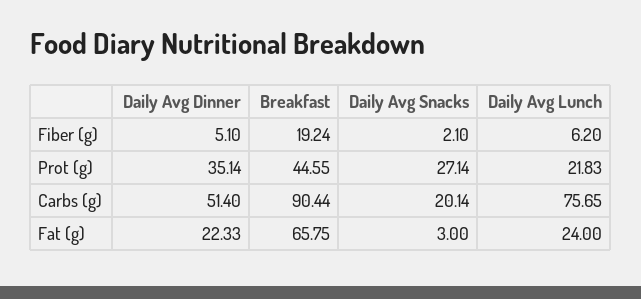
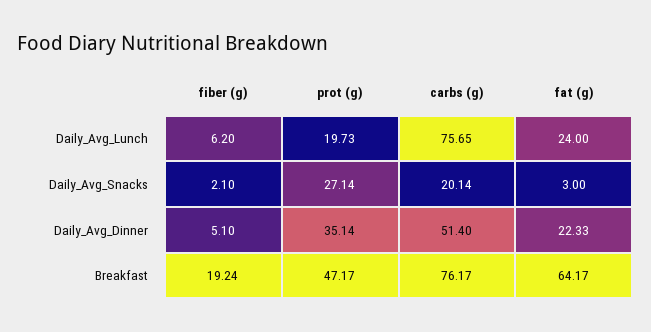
  {
    "Daily Avg Dinner": {
      "Fiber (g)": 5.1,
      "Prot (g)": 35.14,
      "Carbs (g)": 51.4,
      "Fat (g)": 22.33
    },
    "Breakfast": {
      "Fiber (g)": 19.24,
-     "Prot (g)": 44.55,
+     "Prot (g)": 47.17,
-     "Carbs (g)": 90.44,
+     "Carbs (g)": 76.17,
-     "Fat (g)": 65.75
+     "Fat (g)": 64.17
    },
    "Daily Avg Snacks": {
      "Fiber (g)": 2.1,
      "Prot (g)": 27.14,
      "Carbs (g)": 20.14,
      "Fat (g)": 3
    },
    "Daily Avg Lunch": {
      "Fiber (g)": 6.2,
-     "Prot (g)": 21.83,
+     "Prot (g)": 19.73,
      "Carbs (g)": 75.65,
      "Fat (g)": 24
    }
  }

